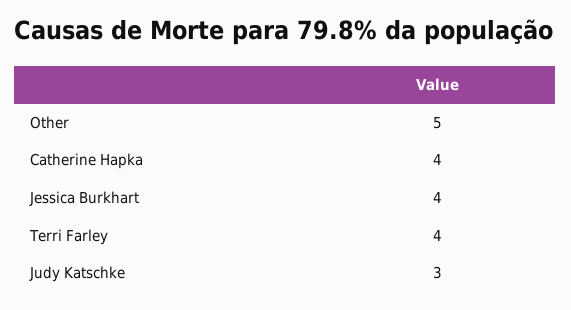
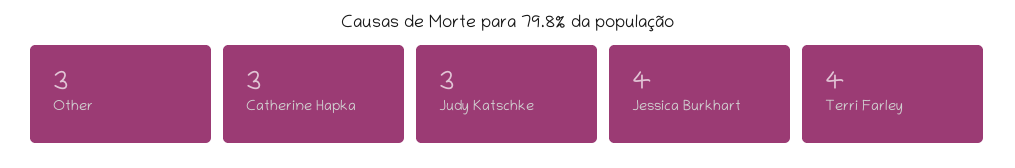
  {
-   "Other": 5,
+   "Other": 3,
-   "Catherine Hapka": 4,
+   "Catherine Hapka": 3,
    "Jessica Burkhart": 4,
    "Terri Farley": 4,
    "Judy Katschke": 3
  }

